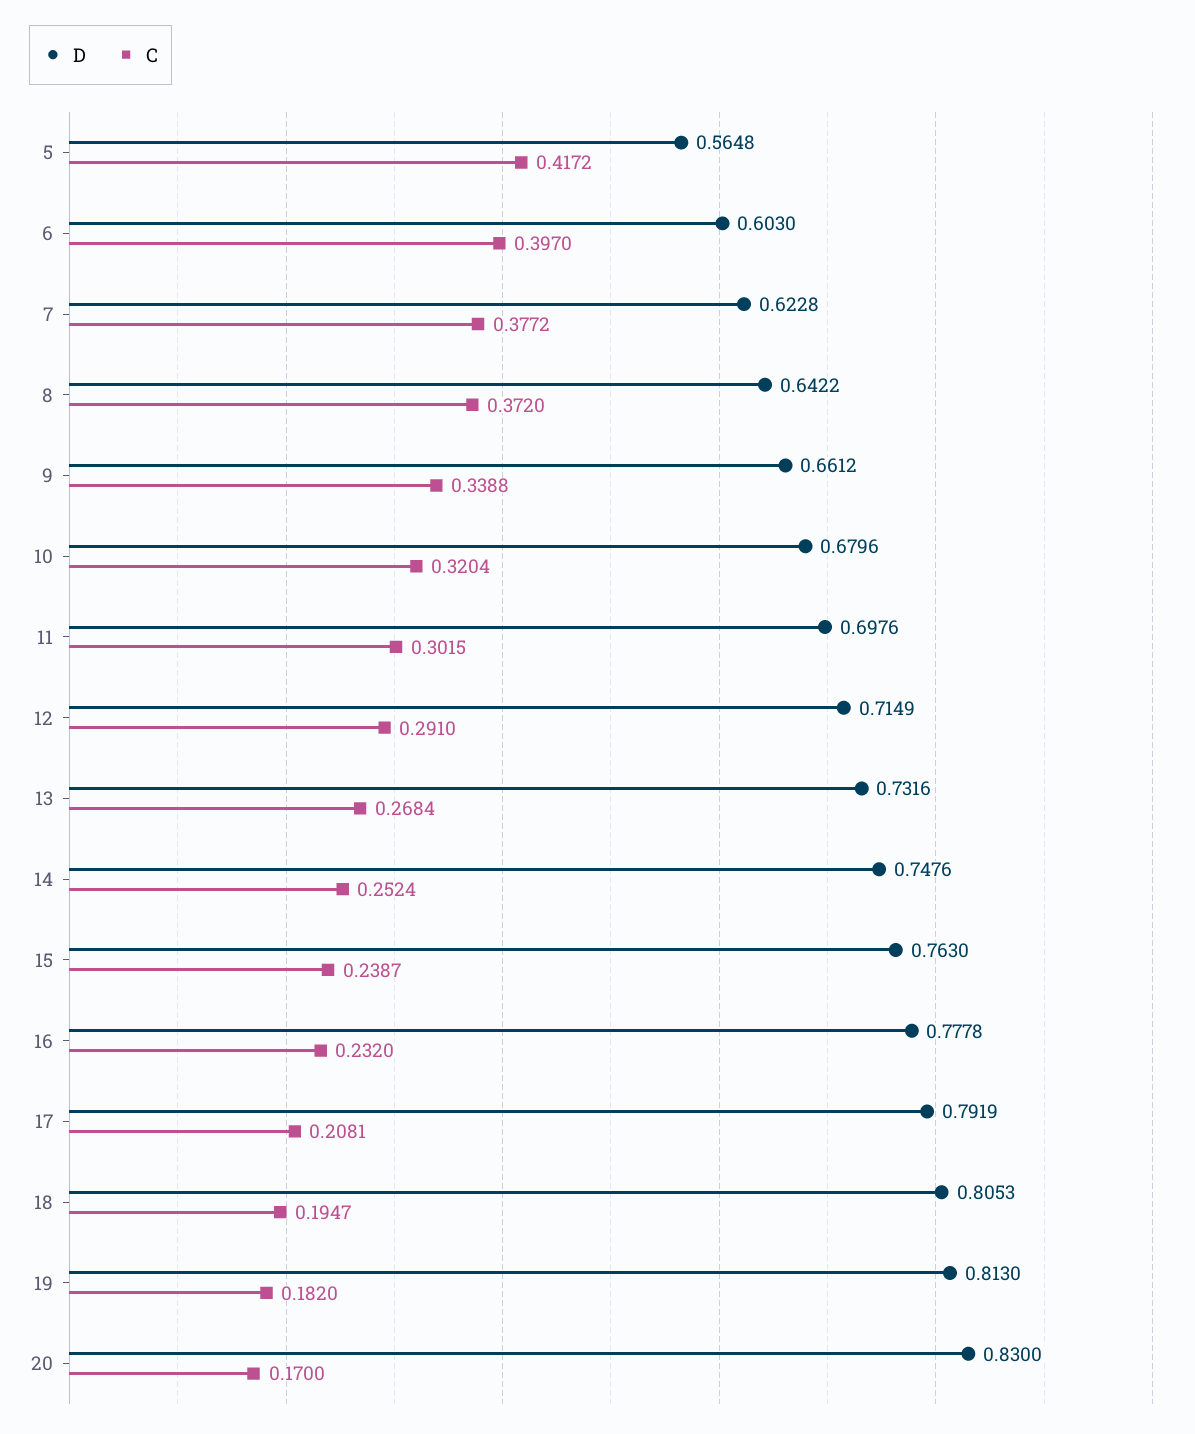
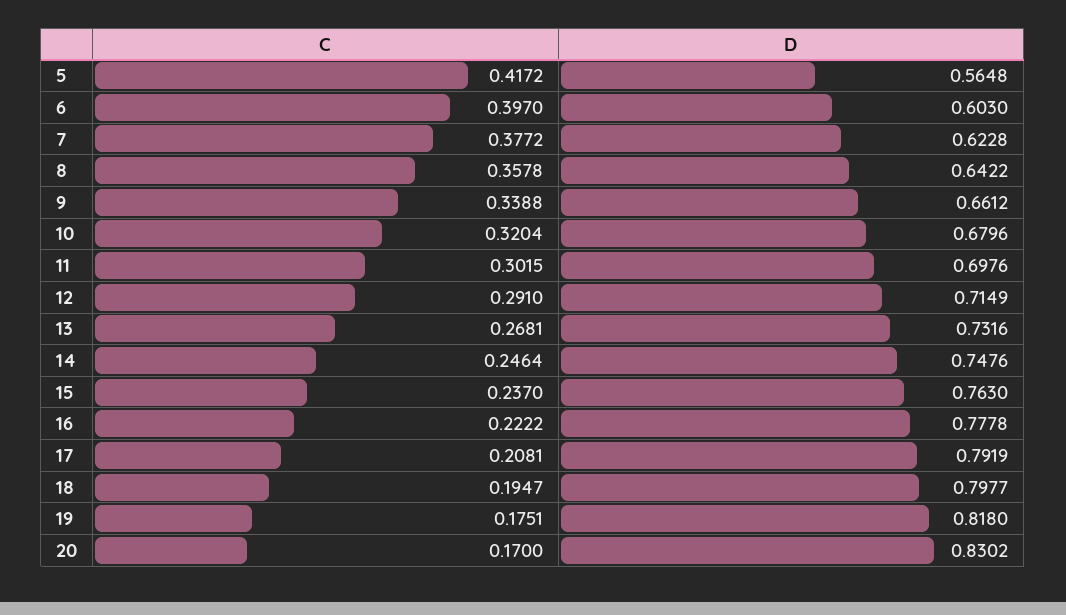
  {
    "D": {
      "5": 0.5648,
      "6": 0.603,
      "7": 0.6228,
      "8": 0.6422,
      "9": 0.6612,
      "10": 0.6796,
      "11": 0.6976,
      "12": 0.7149,
      "13": 0.7316,
      "14": 0.7476,
      "15": 0.763,
      "16": 0.7778,
      "17": 0.7919,
-     "18": 0.8053,
+     "18": 0.7977,
-     "19": 0.813,
+     "19": 0.818,
-     "20": 0.83
+     "20": 0.8302
    },
    "C": {
      "5": 0.4172,
      "6": 0.397,
      "7": 0.3772,
-     "8": 0.372,
+     "8": 0.3578,
      "9": 0.3388,
      "10": 0.3204,
      "11": 0.3015,
      "12": 0.291,
-     "13": 0.2684,
+     "13": 0.2681,
-     "14": 0.2524,
+     "14": 0.2464,
-     "15": 0.2387,
+     "15": 0.237,
-     "16": 0.232,
+     "16": 0.2222,
      "17": 0.2081,
      "18": 0.1947,
-     "19": 0.182,
+     "19": 0.1751,
      "20": 0.17
    }
  }

